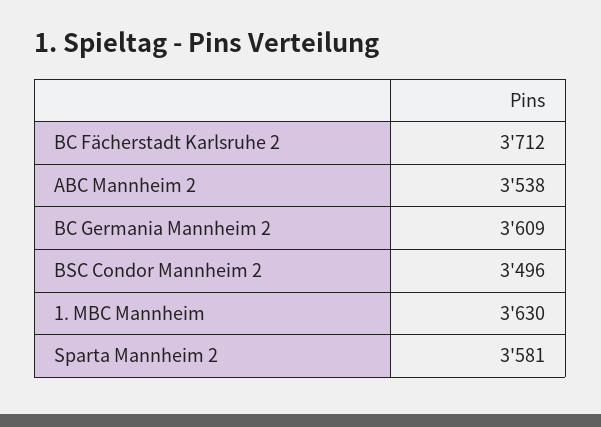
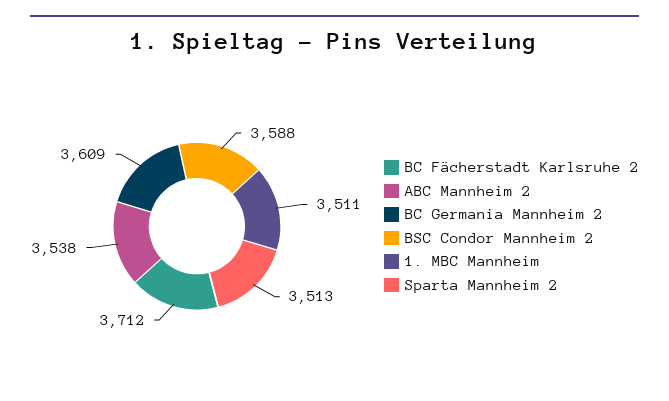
  {
    "BC Fächerstadt Karlsruhe 2": 3712,
    "ABC Mannheim 2": 3538,
    "BC Germania Mannheim 2": 3609,
-   "BSC Condor Mannheim 2": 3496,
+   "BSC Condor Mannheim 2": 3588,
-   "1. MBC Mannheim": 3630,
+   "1. MBC Mannheim": 3511,
-   "Sparta Mannheim 2": 3581
+   "Sparta Mannheim 2": 3513
  }

